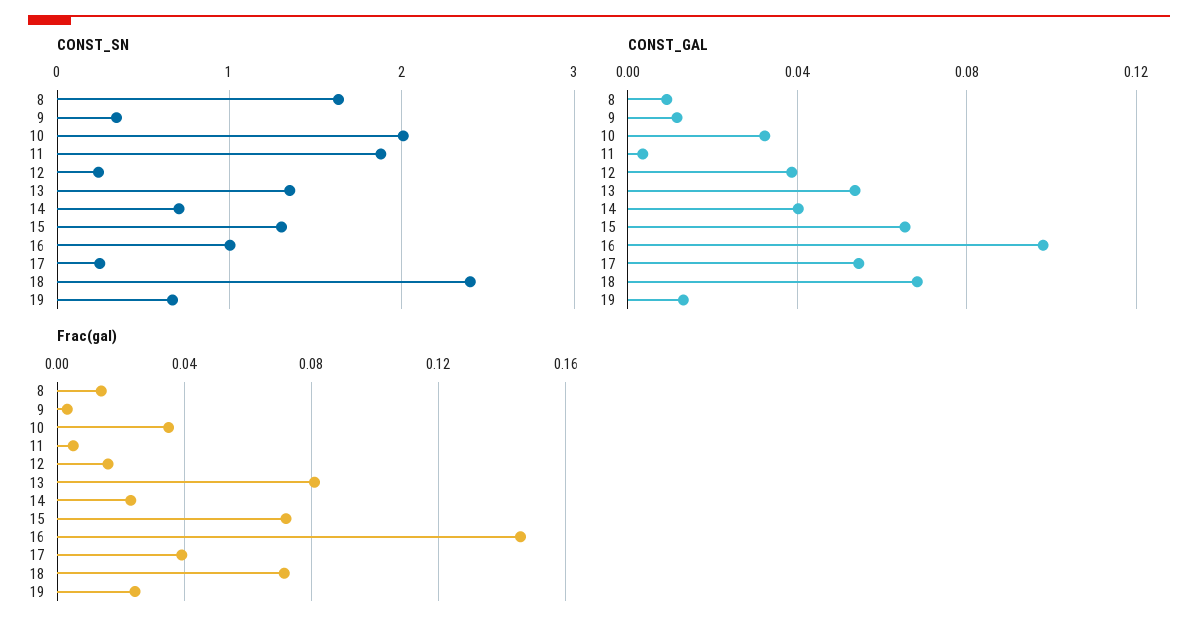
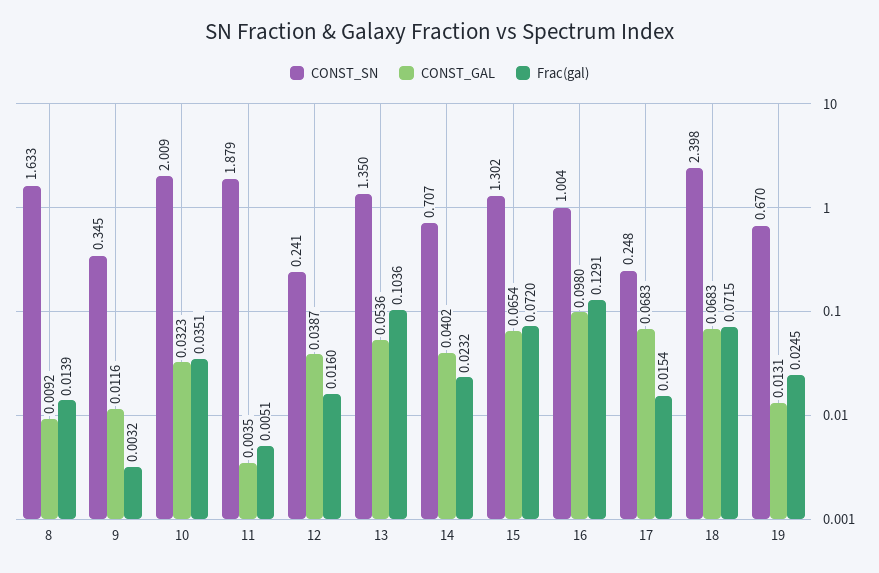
  {
    "CONST_SN": {
      "8": 1.633,
      "9": 0.345,
      "10": 2.009,
      "11": 1.879,
      "12": 0.241,
      "13": 1.35,
      "14": 0.707,
      "15": 1.302,
      "16": 1.004,
      "17": 0.248,
      "18": 2.398,
      "19": 0.67
    },
    "CONST_GAL": {
      "8": 0.0092,
      "9": 0.0116,
      "10": 0.0323,
      "11": 0.0035,
      "12": 0.0387,
      "13": 0.0536,
      "14": 0.0402,
      "15": 0.0654,
      "16": 0.098,
-     "17": 0.055,
+     "17": 0.0683,
      "18": 0.0683,
      "19": 0.0131
    },
    "Frac(gal)": {
      "8": 0.0139,
      "9": 0.0032,
      "10": 0.0351,
      "11": 0.0051,
      "12": 0.016,
-     "13": 0.08,
+     "13": 0.1036,
      "14": 0.0232,
      "15": 0.072,
-     "16": 0.145,
+     "16": 0.1291,
-     "17": 0.04,
+     "17": 0.0154,
      "18": 0.0715,
      "19": 0.0245
    }
  }

